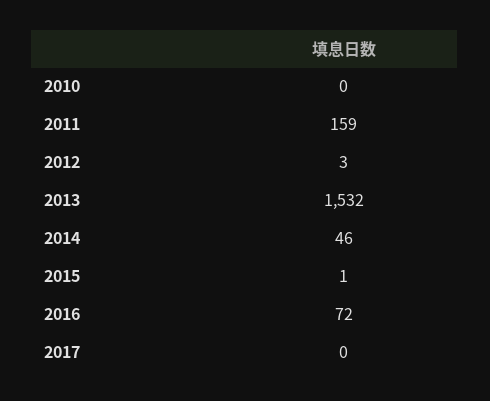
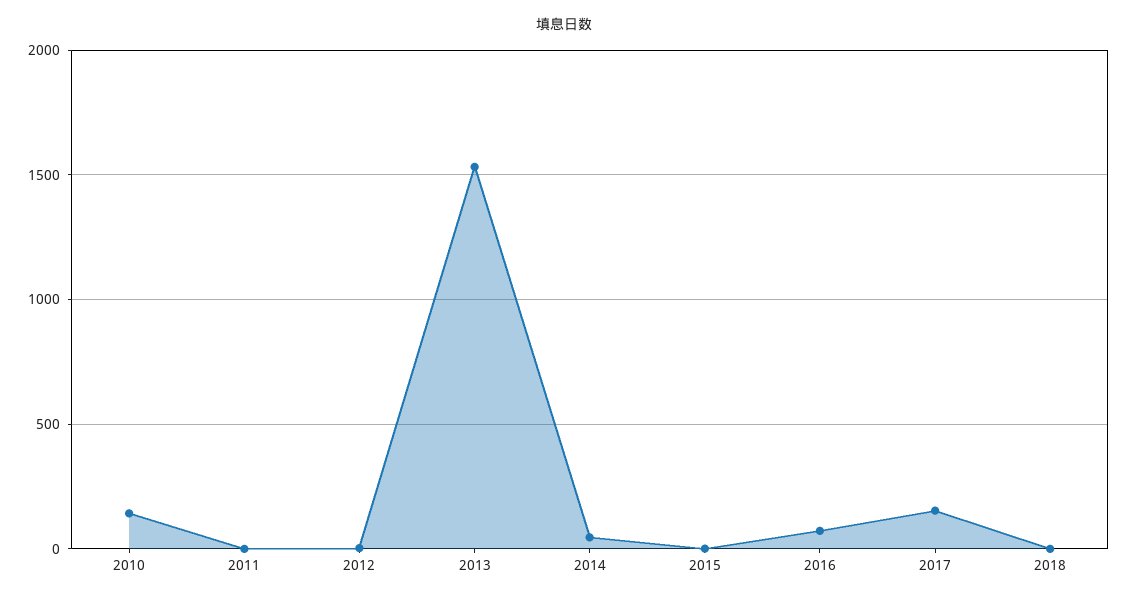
  {
-   "2010": 0,
+   "2010": 150,
-   "2011": 159,
+   "2011": 0,
    "2012": 3,
    "2013": 1532,
    "2014": 46,
    "2015": 1,
    "2016": 72,
-   "2017": 0
+   "2017": 150,
+   "2018": 0
  }

